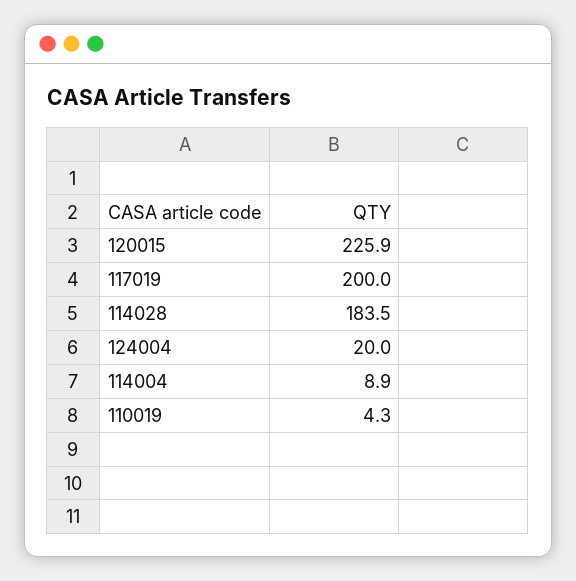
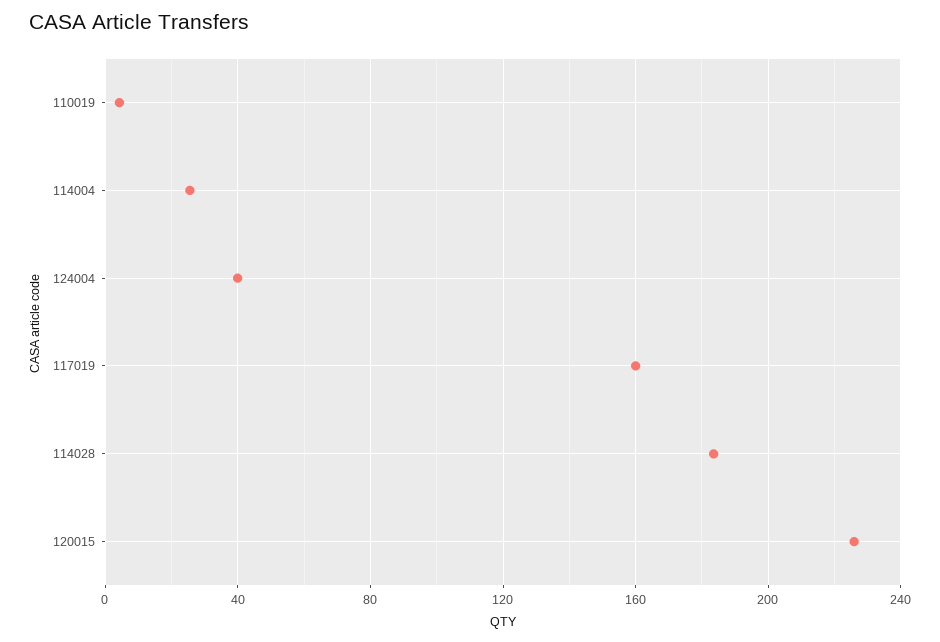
  {
    "120015": 225.9,
-   "117019": 200,
+   "117019": 160,
    "114028": 183.5,
-   "124004": 20,
+   "124004": 40,
-   "114004": 8.9,
+   "114004": 25,
    "110019": 4.3
  }

